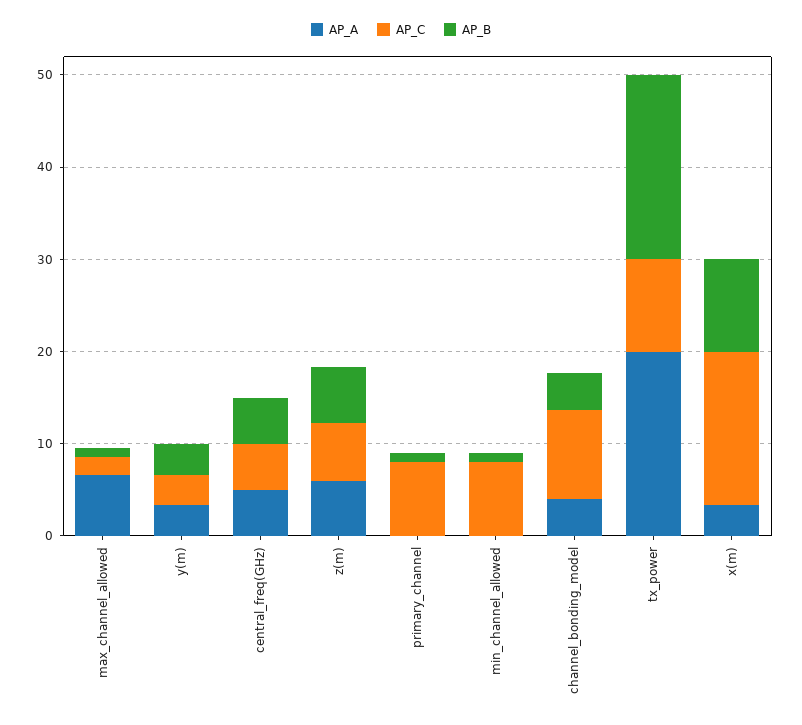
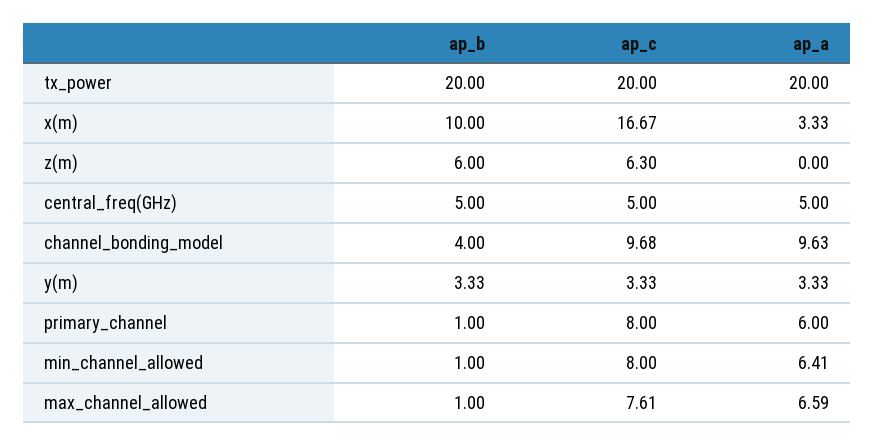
  {
    "AP_A": {
      "max_channel_allowed": 6.59,
      "y(m)": 3.33,
      "central_freq(GHz)": 5,
-     "z(m)": 6,
+     "z(m)": 0,
-     "primary_channel": 0,
+     "primary_channel": 6,
-     "min_channel_allowed": 0,
+     "min_channel_allowed": 6.41,
-     "channel_bonding_model": 4,
+     "channel_bonding_model": 9.63,
      "tx_power": 20,
      "x(m)": 3.33
    },
    "AP_C": {
-     "max_channel_allowed": 2,
+     "max_channel_allowed": 7.61,
      "y(m)": 3.33,
      "central_freq(GHz)": 5,
      "z(m)": 6.3,
      "primary_channel": 8,
      "min_channel_allowed": 8,
      "channel_bonding_model": 9.68,
-     "tx_power": 10,
+     "tx_power": 20,
      "x(m)": 16.67
    },
    "AP_B": {
      "max_channel_allowed": 1,
      "y(m)": 3.33,
      "central_freq(GHz)": 5,
      "z(m)": 6,
      "primary_channel": 1,
      "min_channel_allowed": 1,
      "channel_bonding_model": 4,
      "tx_power": 20,
      "x(m)": 10
    }
  }

